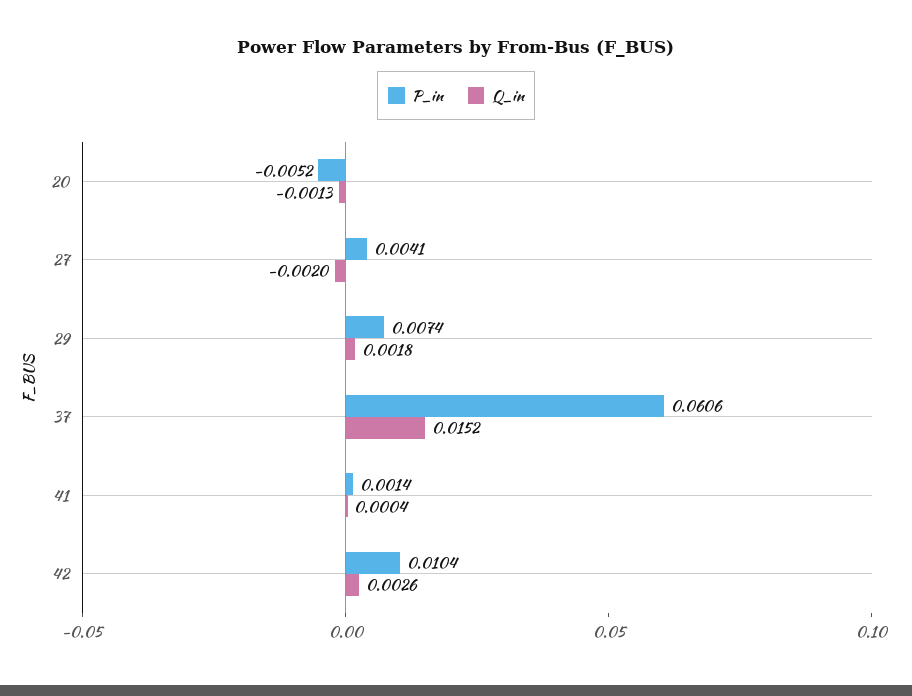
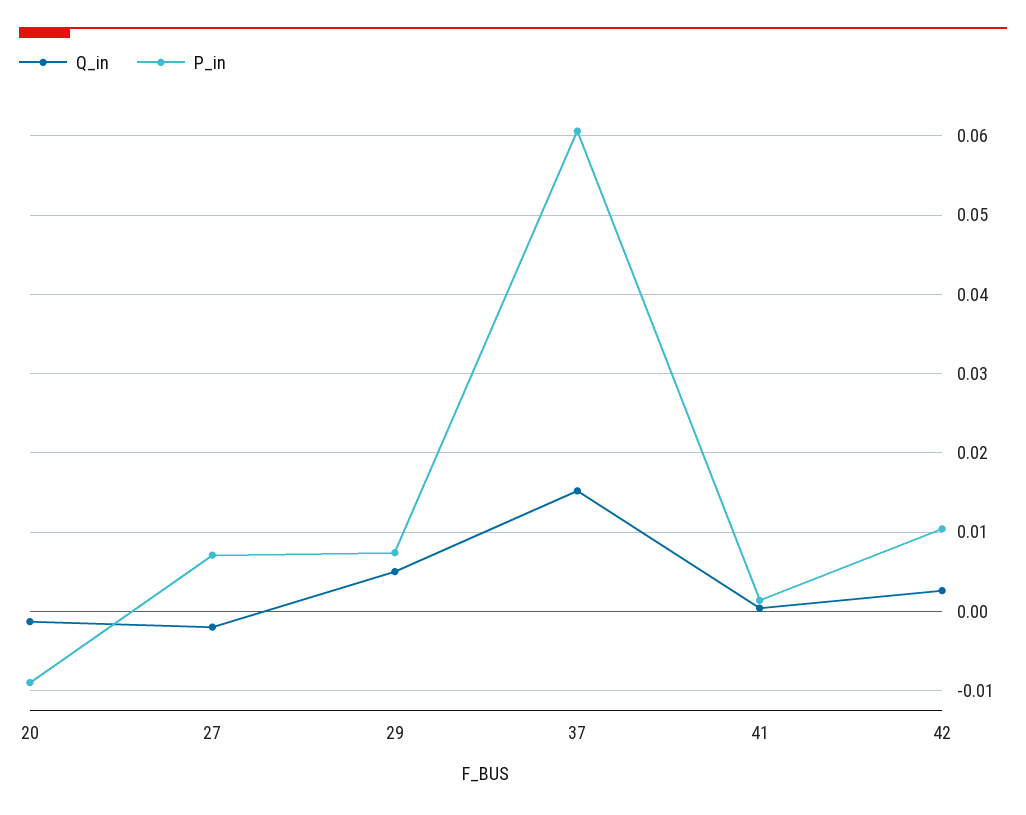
  {
    "P_in": {
-     "20": -0.0052,
+     "20": -0.009,
-     "27": 0.0041,
+     "27": 0.007,
      "29": 0.0074,
      "37": 0.0606,
      "41": 0.0014,
      "42": 0.0104
    },
    "Q_in": {
      "20": -0.0013,
      "27": -0.002,
-     "29": 0.0018,
+     "29": 0.005,
      "37": 0.0152,
      "41": 0.0004,
      "42": 0.0026
    }
  }

